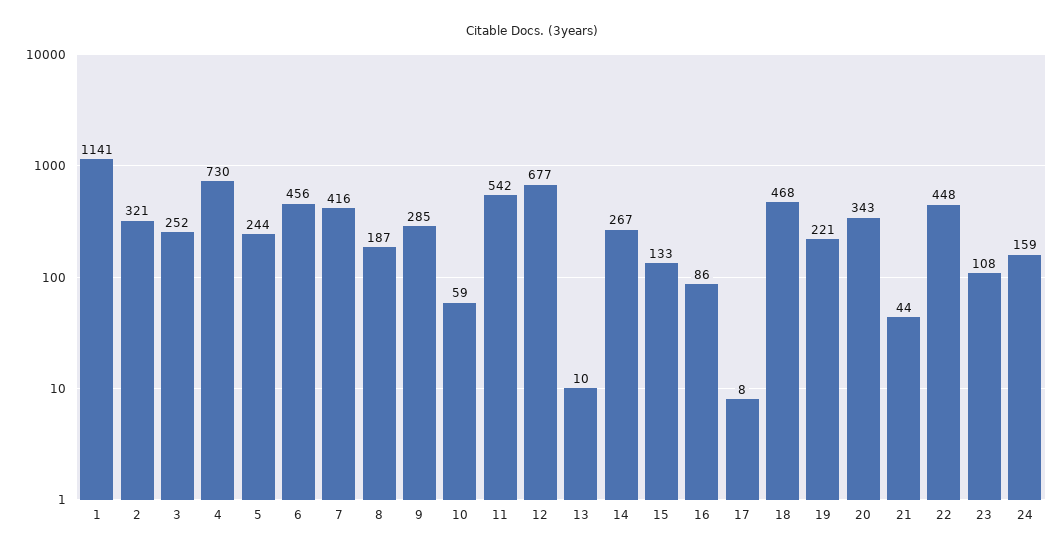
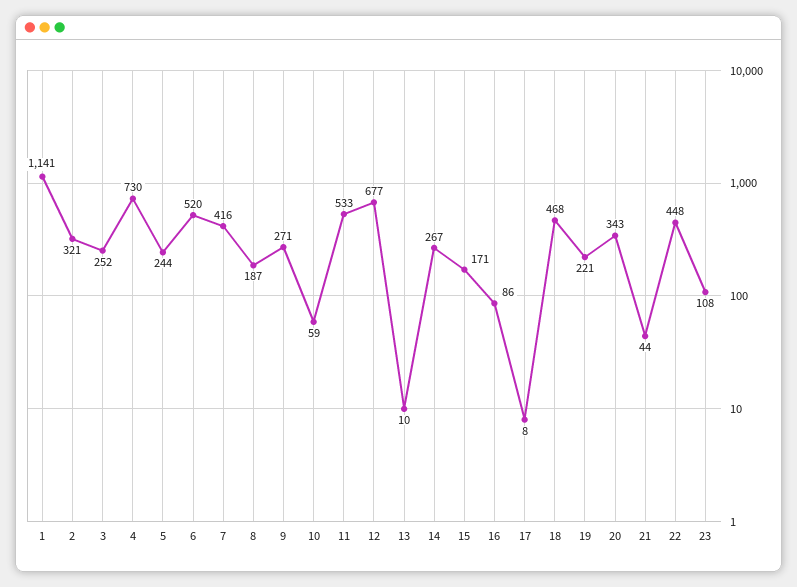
  {
    "1": 1141,
    "2": 321,
    "3": 252,
    "4": 730,
    "5": 244,
-   "6": 456,
+   "6": 520,
    "7": 416,
    "8": 187,
-   "9": 285,
+   "9": 271,
    "10": 59,
-   "11": 542,
+   "11": 533,
    "12": 677,
    "13": 10,
    "14": 267,
-   "15": 133,
+   "15": 171,
    "16": 86,
    "17": 8,
    "18": 468,
    "19": 221,
    "20": 343,
    "21": 44,
    "22": 448,
-   "23": 108,
+   "23": 108
-   "24": 159
  }

